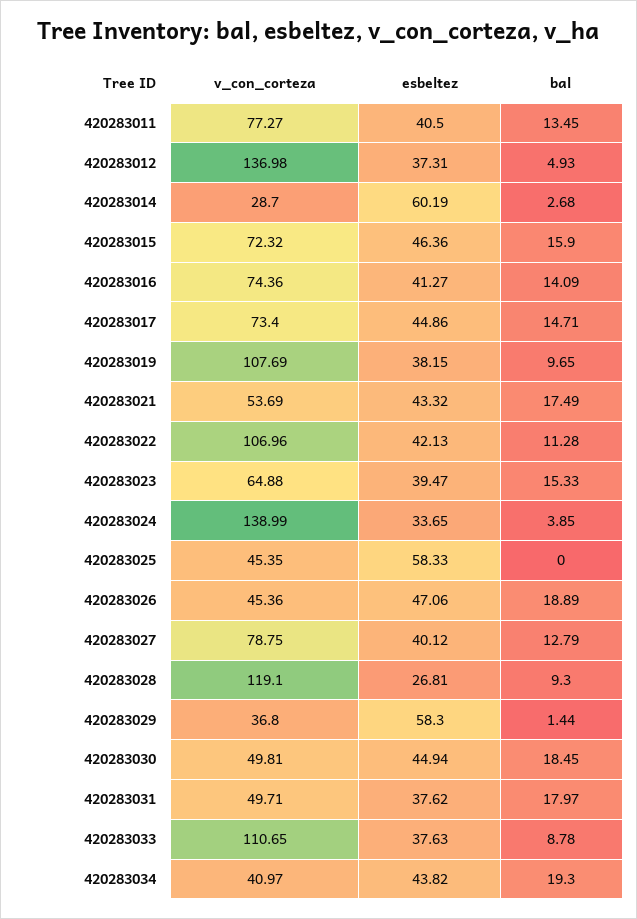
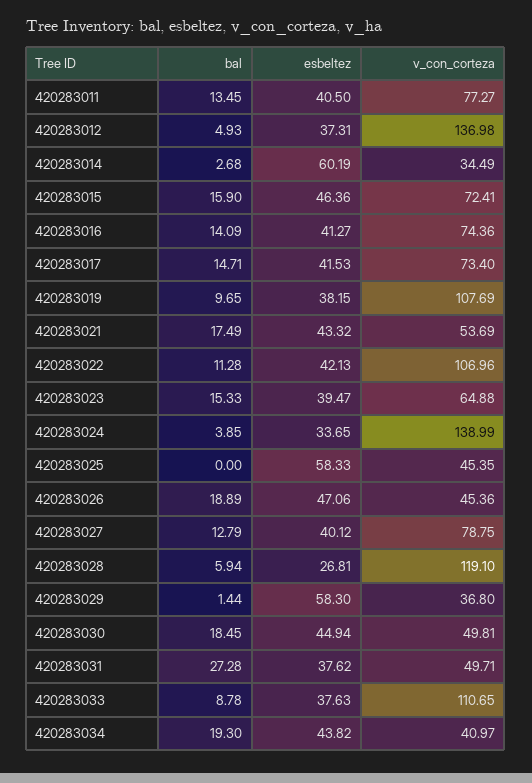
  {
    "v_con_corteza": {
      "420283011": 77.27,
      "420283012": 136.98,
-     "420283014": 28.7,
+     "420283014": 34.49,
-     "420283015": 72.32,
+     "420283015": 72.41,
      "420283016": 74.36,
      "420283017": 73.4,
      "420283019": 107.69,
      "420283021": 53.69,
      "420283022": 106.96,
      "420283023": 64.88,
      "420283024": 138.99,
      "420283025": 45.35,
      "420283026": 45.36,
      "420283027": 78.75,
      "420283028": 119.1,
      "420283029": 36.8,
      "420283030": 49.81,
      "420283031": 49.71,
      "420283033": 110.65,
      "420283034": 40.97
    },
    "esbeltez": {
      "420283011": 40.5,
      "420283012": 37.31,
      "420283014": 60.19,
      "420283015": 46.36,
      "420283016": 41.27,
-     "420283017": 44.86,
+     "420283017": 41.53,
      "420283019": 38.15,
      "420283021": 43.32,
      "420283022": 42.13,
      "420283023": 39.47,
      "420283024": 33.65,
      "420283025": 58.33,
      "420283026": 47.06,
      "420283027": 40.12,
      "420283028": 26.81,
      "420283029": 58.3,
      "420283030": 44.94,
      "420283031": 37.62,
      "420283033": 37.63,
      "420283034": 43.82
    },
    "bal": {
      "420283011": 13.45,
      "420283012": 4.93,
      "420283014": 2.68,
      "420283015": 15.9,
      "420283016": 14.09,
      "420283017": 14.71,
      "420283019": 9.65,
      "420283021": 17.49,
      "420283022": 11.28,
      "420283023": 15.33,
      "420283024": 3.85,
      "420283025": 0,
      "420283026": 18.89,
      "420283027": 12.79,
-     "420283028": 9.3,
+     "420283028": 5.94,
      "420283029": 1.44,
      "420283030": 18.45,
-     "420283031": 17.97,
+     "420283031": 27.28,
      "420283033": 8.78,
      "420283034": 19.3
    }
  }

